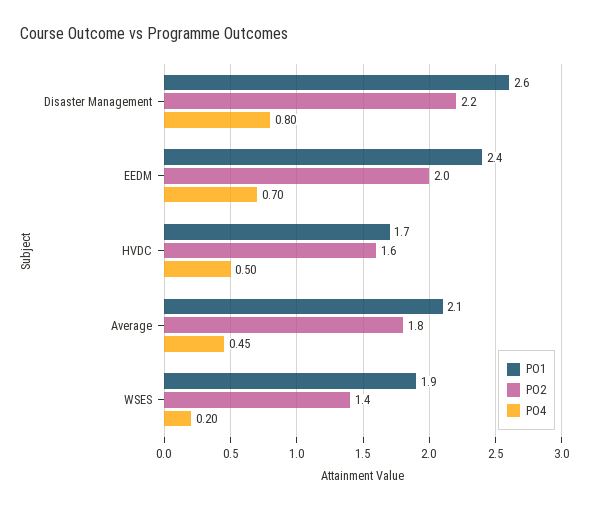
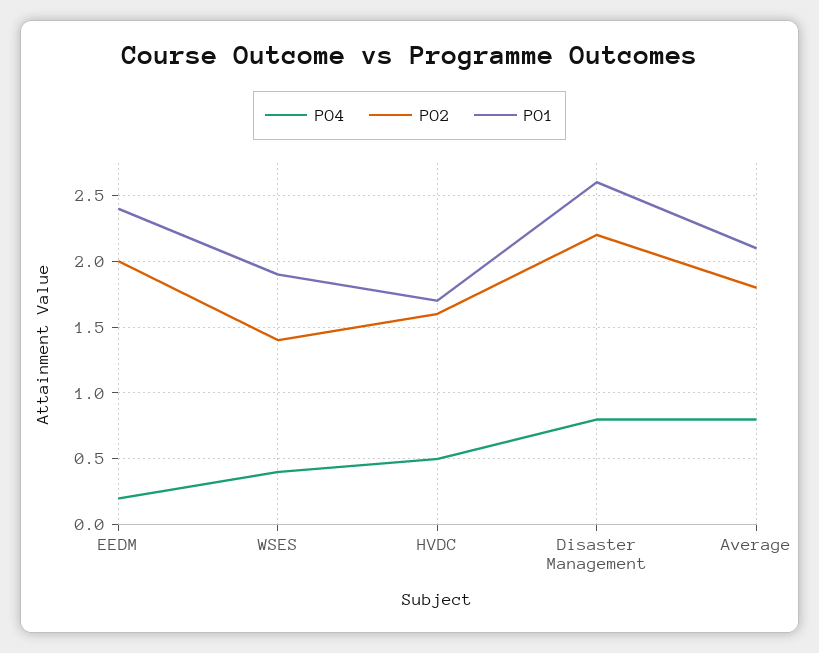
  {
    "PO1": {
      "Disaster Management": 2.6,
      "EEDM": 2.4,
      "HVDC": 1.7,
      "Average": 2.1,
      "WSES": 1.9
    },
    "PO2": {
      "Disaster Management": 2.2,
      "EEDM": 2,
      "HVDC": 1.6,
      "Average": 1.8,
      "WSES": 1.4
    },
    "PO4": {
      "Disaster Management": 0.8,
-     "EEDM": 0.7,
+     "EEDM": 0.2,
      "HVDC": 0.5,
-     "Average": 0.45,
+     "Average": 0.8,
-     "WSES": 0.2
+     "WSES": 0.4
    }
  }

